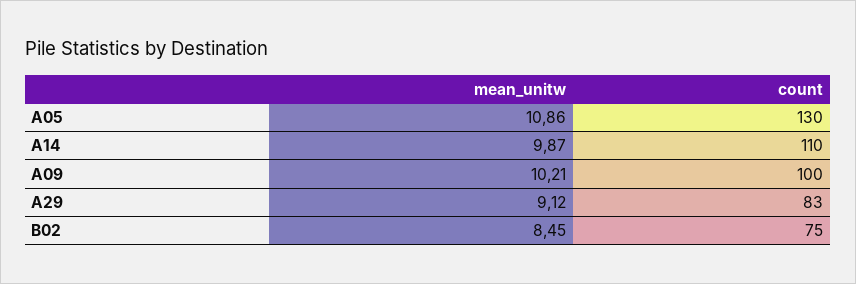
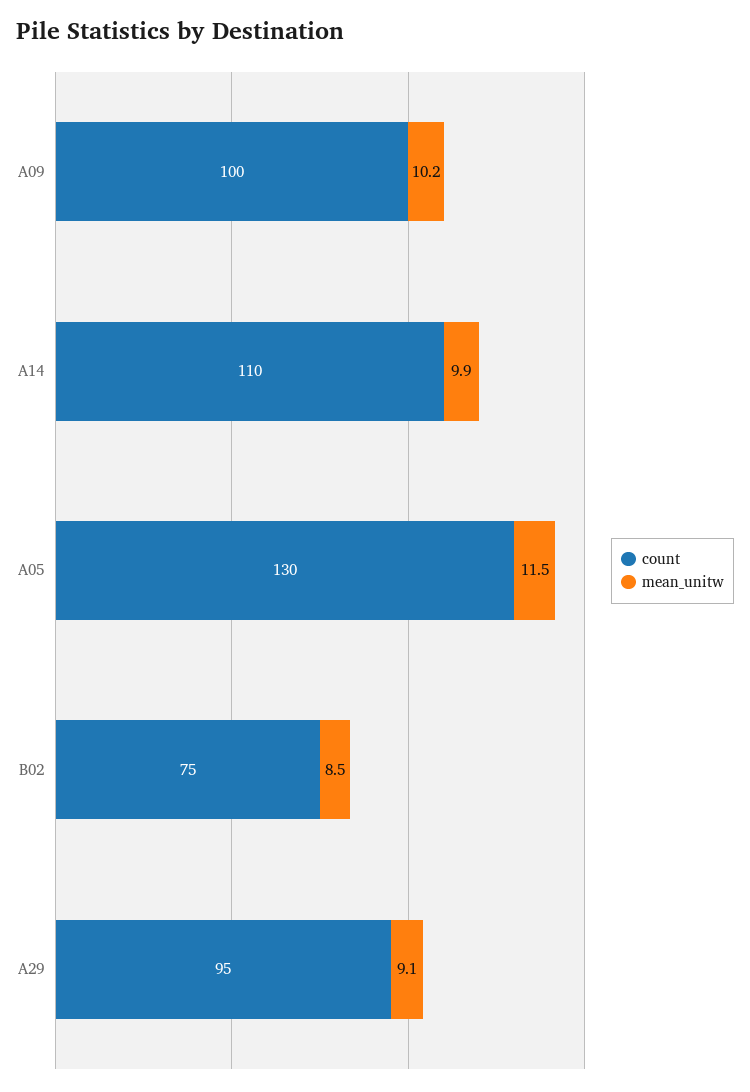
  {
    "mean_unitw": {
-     "A05": 10.86,
+     "A05": 11.5,
      "A14": 9.87,
      "A09": 10.21,
      "A29": 9.12,
      "B02": 8.45
    },
    "count": {
      "A05": 130,
      "A14": 110,
      "A09": 100,
-     "A29": 83,
+     "A29": 95,
      "B02": 75
    }
  }

